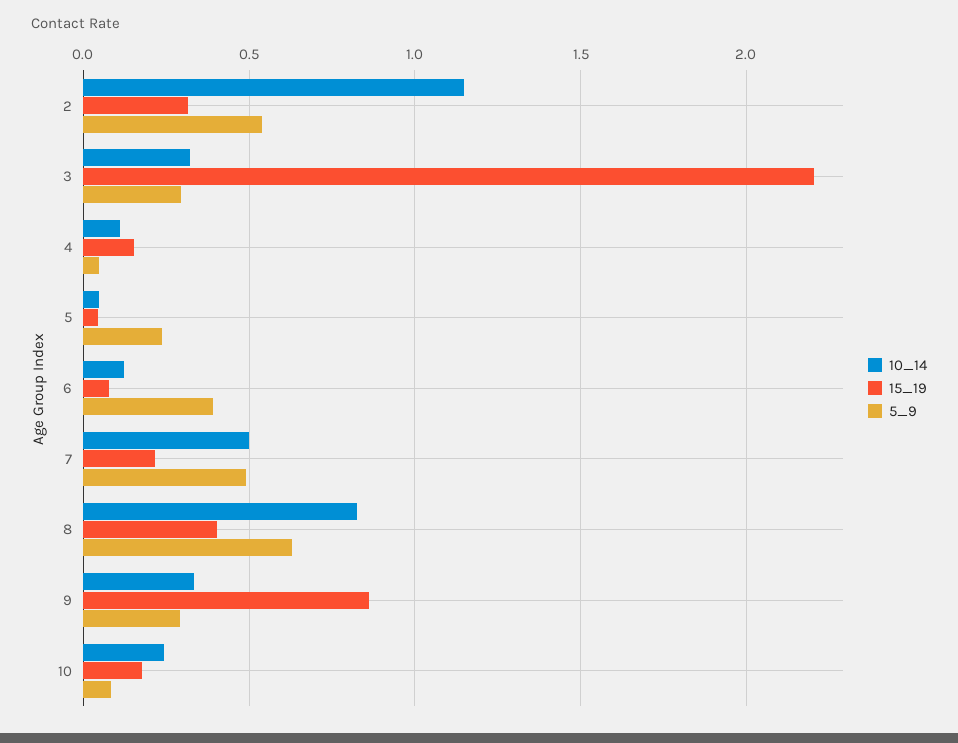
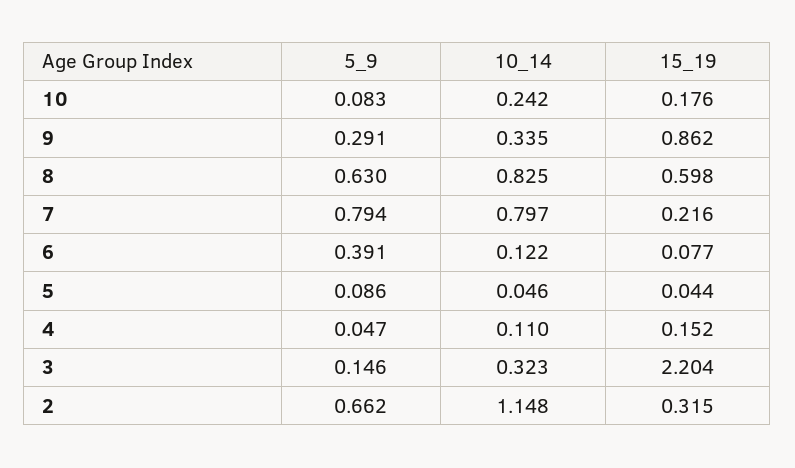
  {
    "10_14": {
      "2": 1.148,
      "3": 0.323,
      "4": 0.11,
      "5": 0.046,
      "6": 0.122,
-     "7": 0.5,
+     "7": 0.797,
      "8": 0.825,
      "9": 0.335,
      "10": 0.242
    },
    "15_19": {
      "2": 0.315,
      "3": 2.204,
      "4": 0.152,
      "5": 0.044,
      "6": 0.077,
      "7": 0.216,
-     "8": 0.4,
+     "8": 0.598,
      "9": 0.862,
      "10": 0.176
    },
    "5_9": {
-     "2": 0.55,
+     "2": 0.662,
-     "3": 0.3,
+     "3": 0.146,
      "4": 0.047,
-     "5": 0.25,
+     "5": 0.086,
      "6": 0.391,
-     "7": 0.5,
+     "7": 0.794,
      "8": 0.63,
      "9": 0.291,
      "10": 0.083
    }
  }

